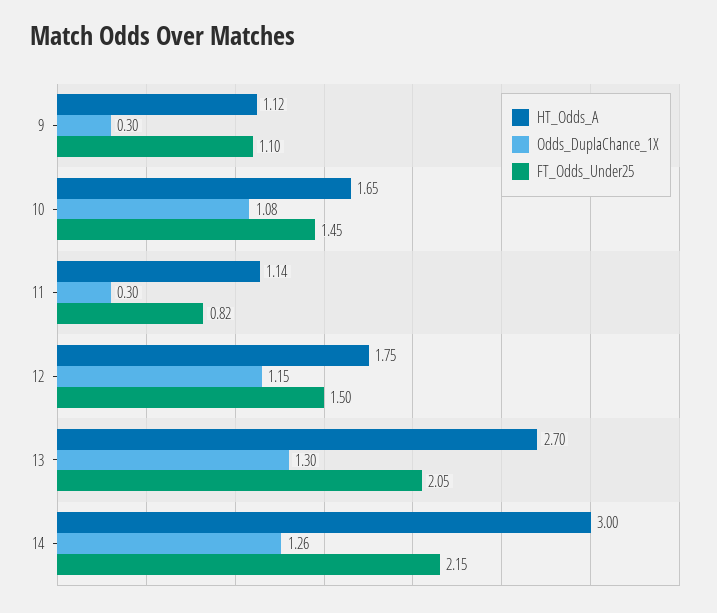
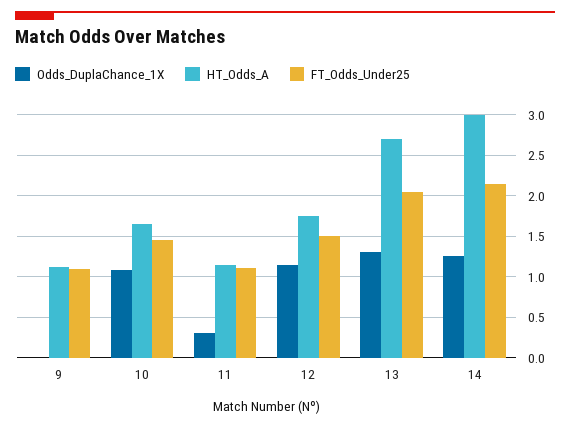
  {
    "HT_Odds_A": {
      "9": 1.12,
      "10": 1.65,
      "11": 1.14,
      "12": 1.75,
      "13": 2.7,
      "14": 3
    },
    "Odds_DuplaChance_1X": {
-     "9": 0.3,
+     "9": 0,
      "10": 1.08,
      "11": 0.3,
      "12": 1.15,
      "13": 1.3,
      "14": 1.26
    },
    "FT_Odds_Under25": {
      "9": 1.1,
      "10": 1.45,
-     "11": 0.82,
+     "11": 1.1,
      "12": 1.5,
      "13": 2.05,
      "14": 2.15
    }
  }

